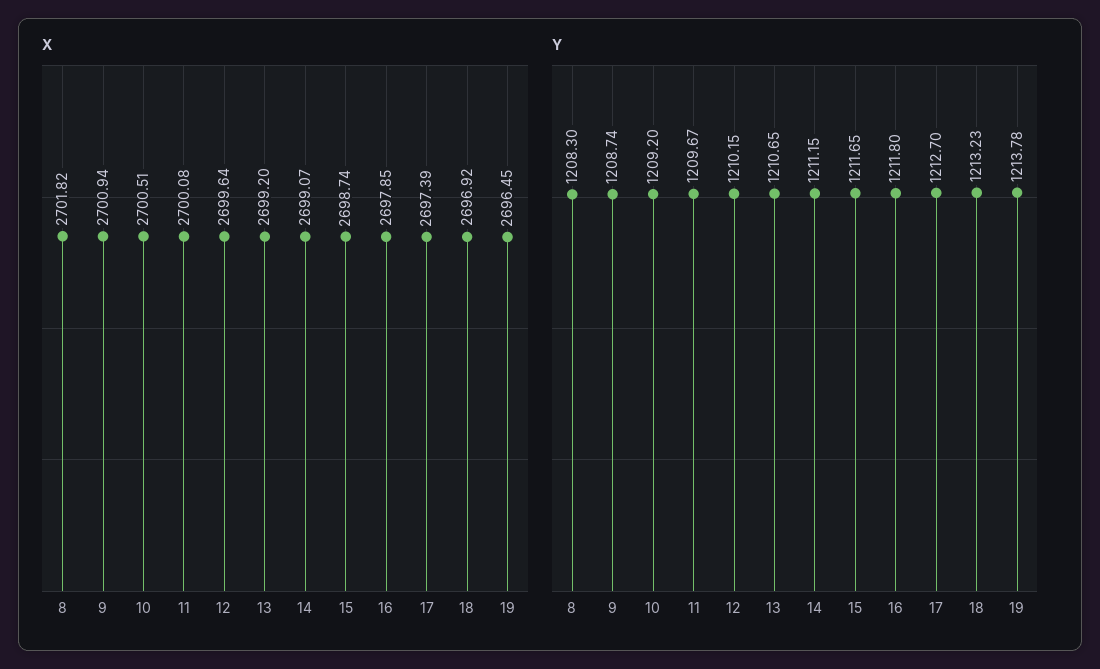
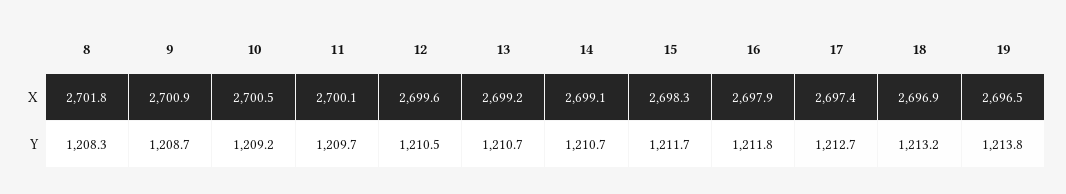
  {
    "X": {
      "8": 2701.82,
      "9": 2700.94,
      "10": 2700.51,
      "11": 2700.08,
      "12": 2699.64,
      "13": 2699.2,
      "14": 2699.07,
-     "15": 2698.74,
+     "15": 2698.3,
      "16": 2697.85,
      "17": 2697.39,
      "18": 2696.92,
      "19": 2696.45
    },
    "Y": {
      "8": 1208.3,
      "9": 1208.74,
      "10": 1209.2,
      "11": 1209.67,
-     "12": 1210.15,
+     "12": 1210.5,
      "13": 1210.65,
-     "14": 1211.15,
+     "14": 1210.7,
      "15": 1211.65,
      "16": 1211.8,
      "17": 1212.7,
      "18": 1213.23,
      "19": 1213.78
    }
  }

